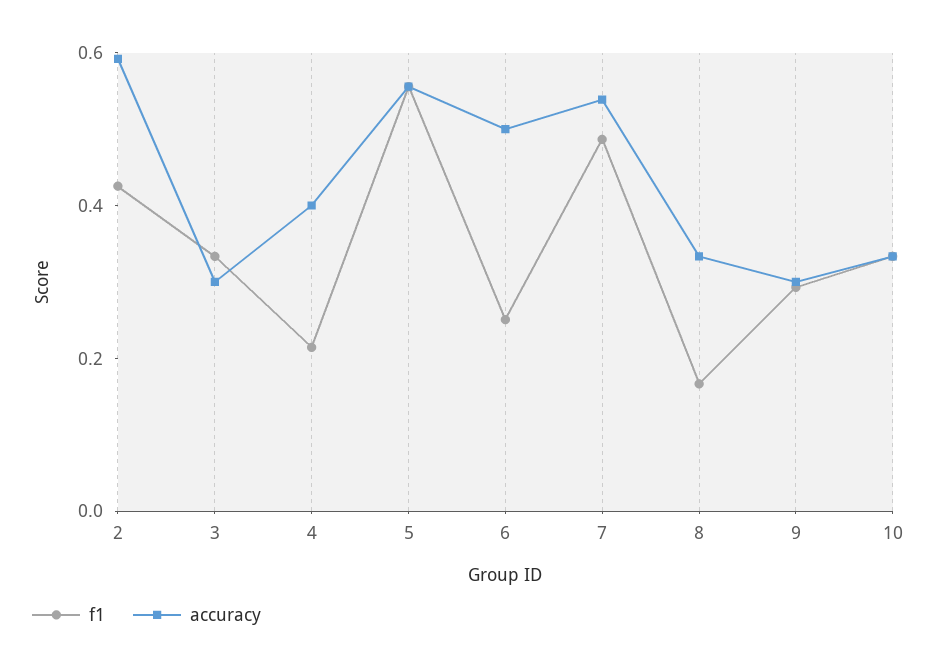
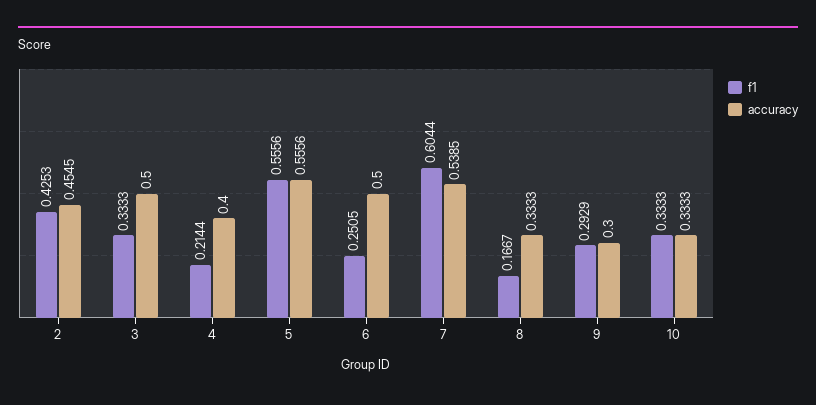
  {
    "f1": {
      "2": 0.4253,
      "3": 0.3333,
      "4": 0.2144,
      "5": 0.5556,
      "6": 0.2505,
-     "7": 0.5,
+     "7": 0.6044,
      "8": 0.1667,
      "9": 0.2929,
      "10": 0.3333
    },
    "accuracy": {
-     "2": 0.6,
+     "2": 0.4545,
-     "3": 0.3,
+     "3": 0.5,
      "4": 0.4,
      "5": 0.5556,
      "6": 0.5,
      "7": 0.5385,
      "8": 0.3333,
      "9": 0.3,
      "10": 0.3333
    }
  }

